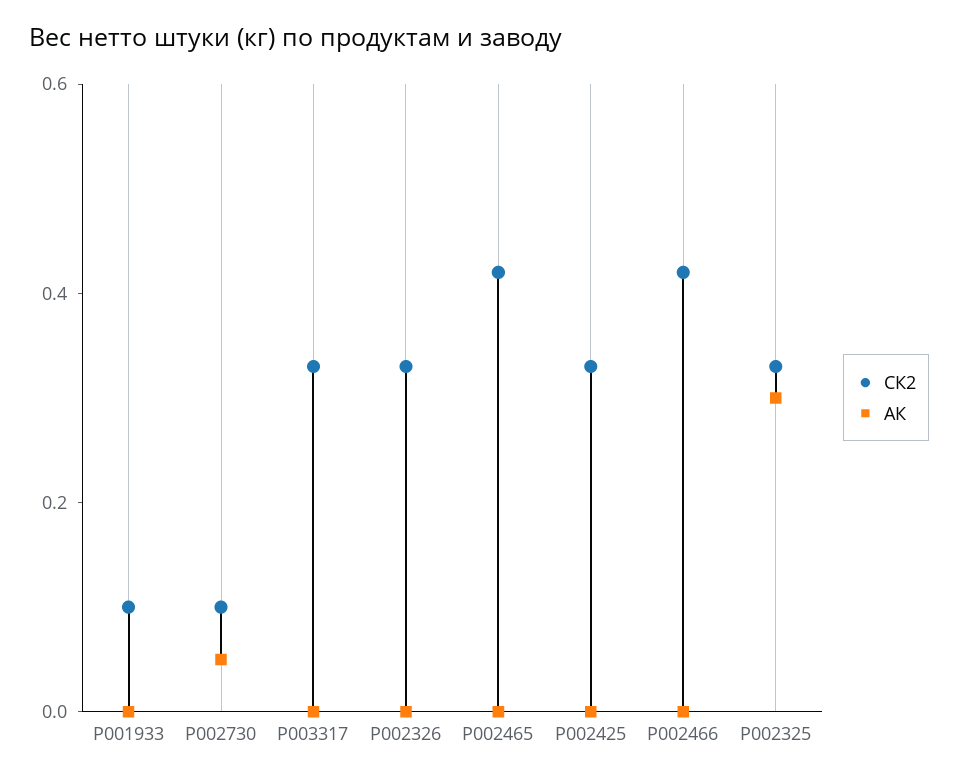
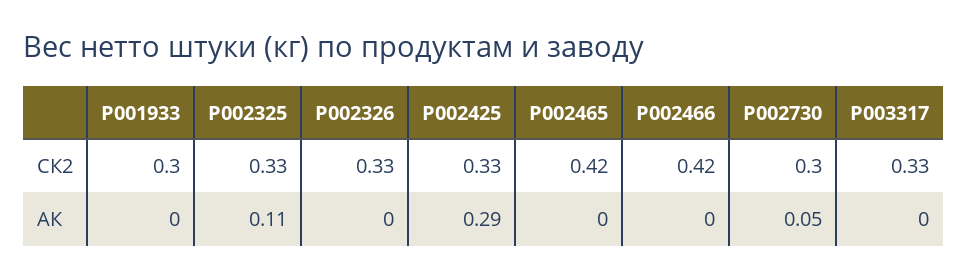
  {
    "СК2": {
-     "P001933": 0.1,
+     "P001933": 0.3,
-     "P002730": 0.1,
+     "P002730": 0.3,
      "P003317": 0.33,
      "P002326": 0.33,
      "P002465": 0.42,
      "P002425": 0.33,
      "P002466": 0.42,
      "P002325": 0.33
    },
    "АК": {
      "P001933": 0,
      "P002730": 0.05,
      "P003317": 0,
      "P002326": 0,
      "P002465": 0,
-     "P002425": 0,
+     "P002425": 0.29,
      "P002466": 0,
-     "P002325": 0.3
+     "P002325": 0.11
    }
  }

